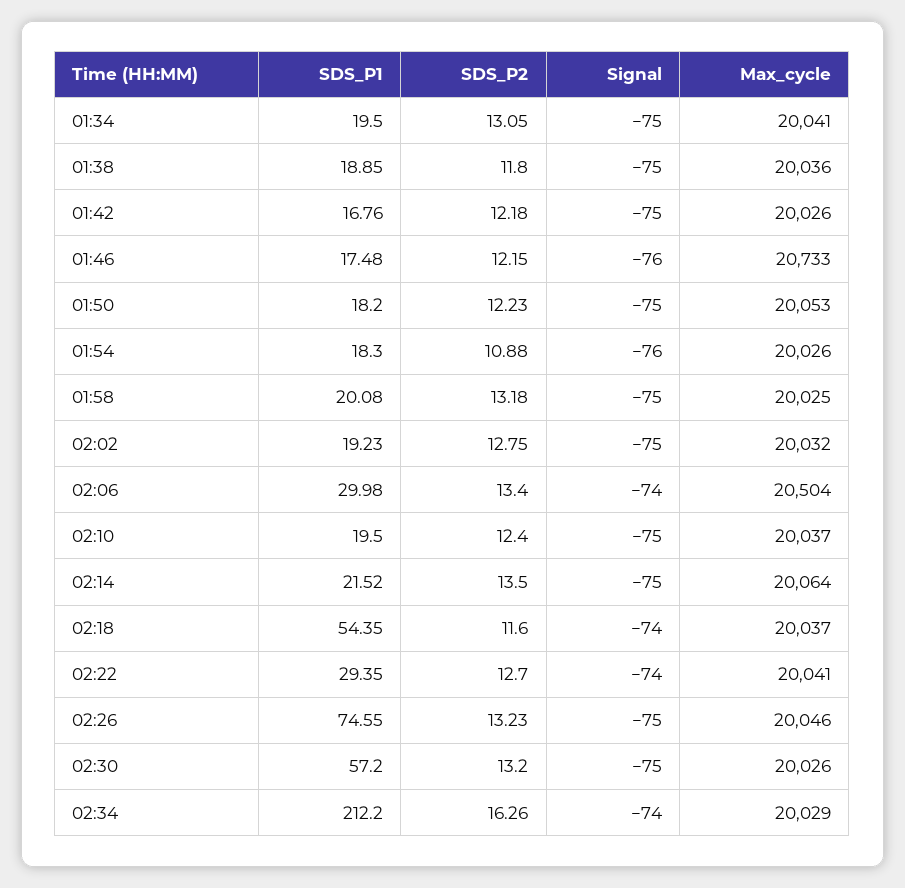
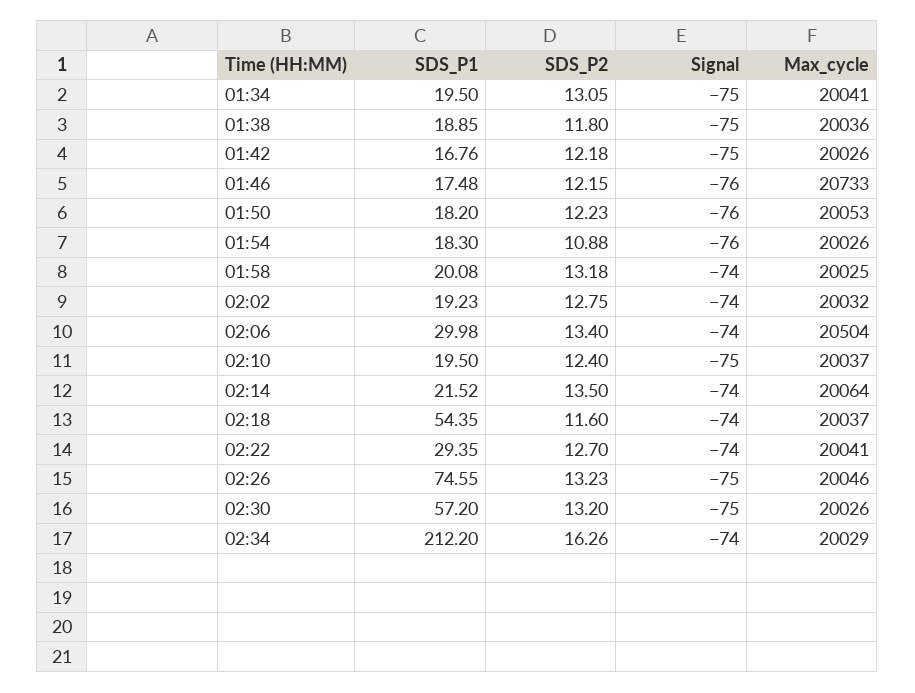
  {
    "SDS_P1": {
      "01:34": 19.5,
      "01:38": 18.85,
      "01:42": 16.76,
      "01:46": 17.48,
      "01:50": 18.2,
      "01:54": 18.3,
      "01:58": 20.08,
      "02:02": 19.23,
      "02:06": 29.98,
      "02:10": 19.5,
      "02:14": 21.52,
      "02:18": 54.35,
      "02:22": 29.35,
      "02:26": 74.55,
      "02:30": 57.2,
      "02:34": 212.2
    },
    "SDS_P2": {
      "01:34": 13.05,
      "01:38": 11.8,
      "01:42": 12.18,
      "01:46": 12.15,
      "01:50": 12.23,
      "01:54": 10.88,
      "01:58": 13.18,
      "02:02": 12.75,
      "02:06": 13.4,
      "02:10": 12.4,
      "02:14": 13.5,
      "02:18": 11.6,
      "02:22": 12.7,
      "02:26": 13.23,
      "02:30": 13.2,
      "02:34": 16.26
    },
    "Signal": {
      "01:34": -75,
      "01:38": -75,
      "01:42": -75,
      "01:46": -76,
-     "01:50": -75,
+     "01:50": -76,
      "01:54": -76,
-     "01:58": -75,
+     "01:58": -74,
-     "02:02": -75,
+     "02:02": -74,
      "02:06": -74,
      "02:10": -75,
-     "02:14": -75,
+     "02:14": -74,
      "02:18": -74,
      "02:22": -74,
      "02:26": -75,
      "02:30": -75,
      "02:34": -74
    },
    "Max_cycle": {
      "01:34": 20041,
      "01:38": 20036,
      "01:42": 20026,
      "01:46": 20733,
      "01:50": 20053,
      "01:54": 20026,
      "01:58": 20025,
      "02:02": 20032,
      "02:06": 20504,
      "02:10": 20037,
      "02:14": 20064,
      "02:18": 20037,
      "02:22": 20041,
      "02:26": 20046,
      "02:30": 20026,
      "02:34": 20029
    }
  }

